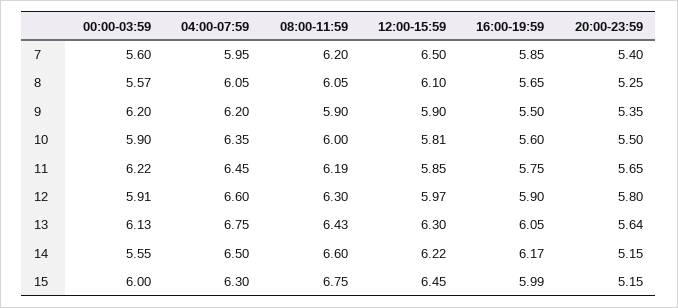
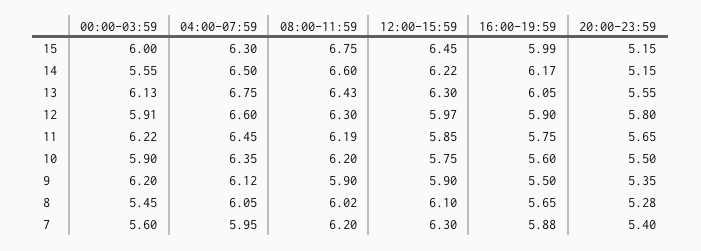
  {
    "00:00-03:59": {
      "7": 5.6,
-     "8": 5.57,
+     "8": 5.45,
      "9": 6.2,
      "10": 5.9,
      "11": 6.22,
      "12": 5.91,
      "13": 6.13,
      "14": 5.55,
      "15": 6
    },
    "04:00-07:59": {
      "7": 5.95,
      "8": 6.05,
-     "9": 6.2,
+     "9": 6.12,
      "10": 6.35,
      "11": 6.45,
      "12": 6.6,
      "13": 6.75,
      "14": 6.5,
      "15": 6.3
    },
    "08:00-11:59": {
      "7": 6.2,
-     "8": 6.05,
+     "8": 6.02,
      "9": 5.9,
-     "10": 6,
+     "10": 6.2,
      "11": 6.19,
      "12": 6.3,
      "13": 6.43,
      "14": 6.6,
      "15": 6.75
    },
    "12:00-15:59": {
-     "7": 6.5,
+     "7": 6.3,
      "8": 6.1,
      "9": 5.9,
-     "10": 5.81,
+     "10": 5.75,
      "11": 5.85,
      "12": 5.97,
      "13": 6.3,
      "14": 6.22,
      "15": 6.45
    },
    "16:00-19:59": {
-     "7": 5.85,
+     "7": 5.88,
      "8": 5.65,
      "9": 5.5,
      "10": 5.6,
      "11": 5.75,
      "12": 5.9,
      "13": 6.05,
      "14": 6.17,
      "15": 5.99
    },
    "20:00-23:59": {
      "7": 5.4,
-     "8": 5.25,
+     "8": 5.28,
      "9": 5.35,
      "10": 5.5,
      "11": 5.65,
      "12": 5.8,
-     "13": 5.64,
+     "13": 5.55,
      "14": 5.15,
      "15": 5.15
    }
  }

